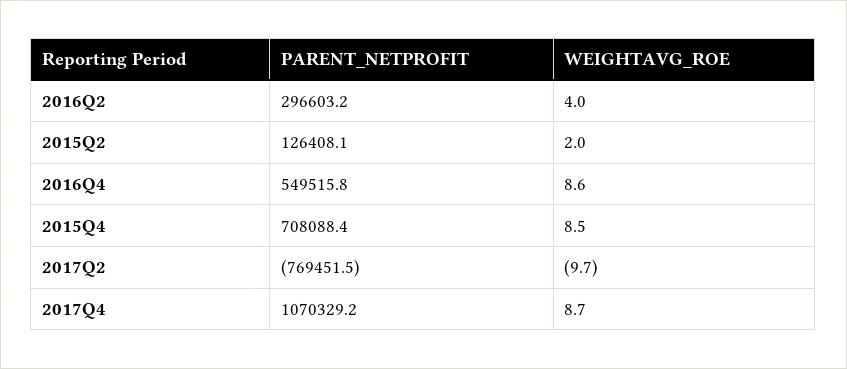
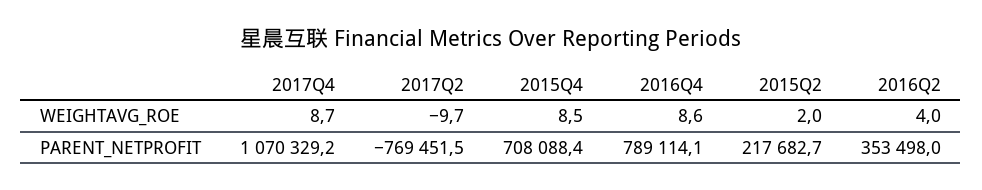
  {
    "PARENT_NETPROFIT": {
-     "2016Q2": 296603.2,
+     "2016Q2": 353498,
-     "2015Q2": 126408.1,
+     "2015Q2": 217682.7,
-     "2016Q4": 549515.8,
+     "2016Q4": 789114.1,
      "2015Q4": 708088.4,
      "2017Q2": -769451.5,
      "2017Q4": 1070329.2
    },
    "WEIGHTAVG_ROE": {
      "2016Q2": 4,
      "2015Q2": 2,
      "2016Q4": 8.6,
      "2015Q4": 8.5,
      "2017Q2": -9.7,
      "2017Q4": 8.7
    }
  }

